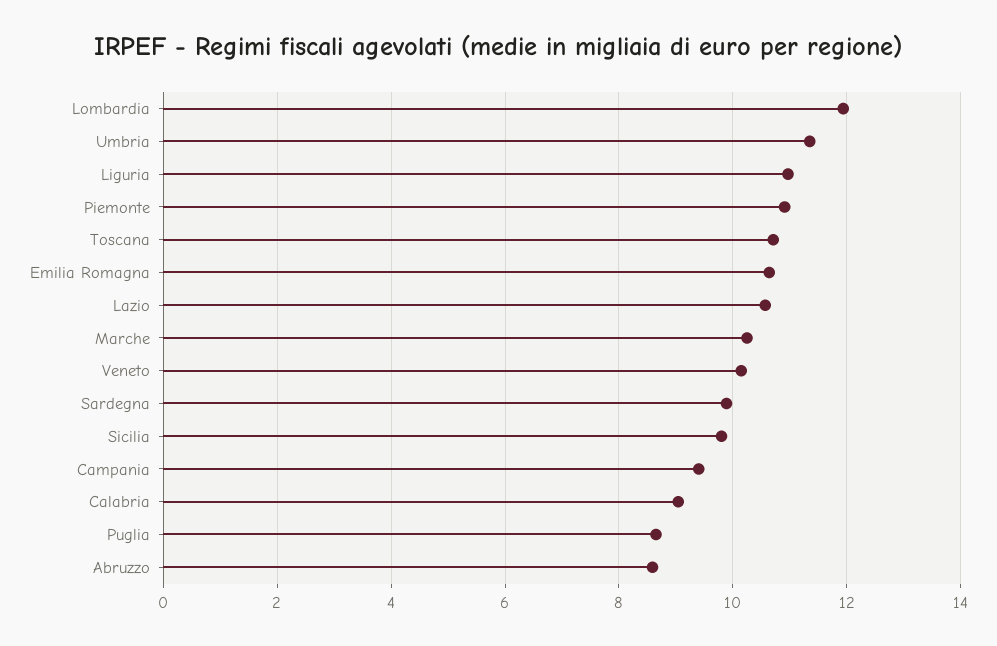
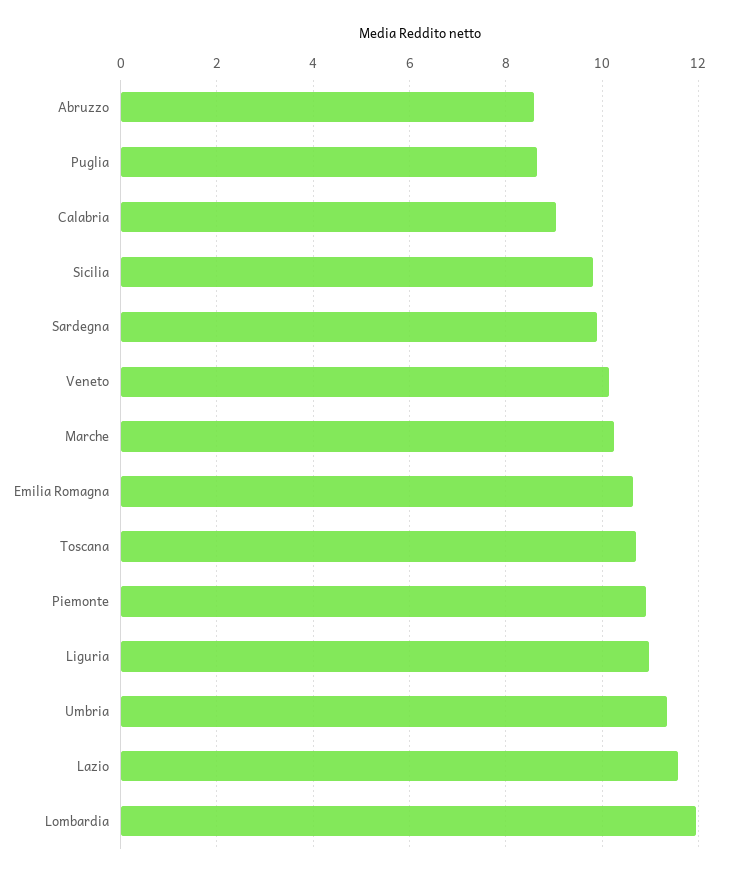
  {
    "Lombardia": 12,
    "Umbria": 11.4,
    "Liguria": 11,
    "Piemonte": 11,
    "Toscana": 10.8,
    "Emilia Romagna": 10.6,
-   "Lazio": 10.6,
+   "Lazio": 11.6,
    "Marche": 10.2,
    "Veneto": 10.2,
    "Sardegna": 9.8,
    "Sicilia": 9.8,
-   "Campania": 9.4,
    "Calabria": 9,
    "Puglia": 8.6,
    "Abruzzo": 8.6
  }

